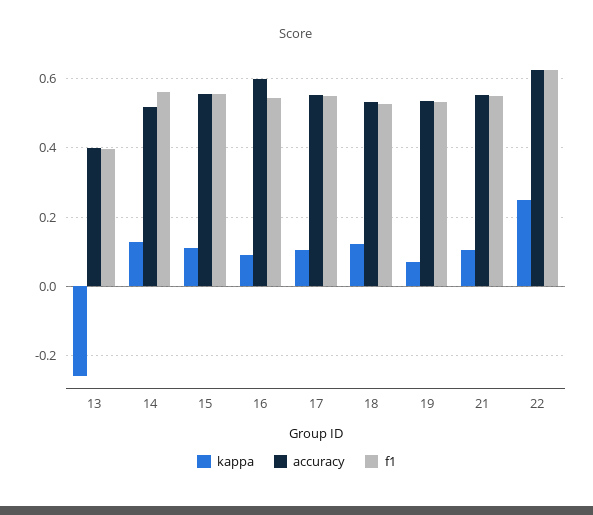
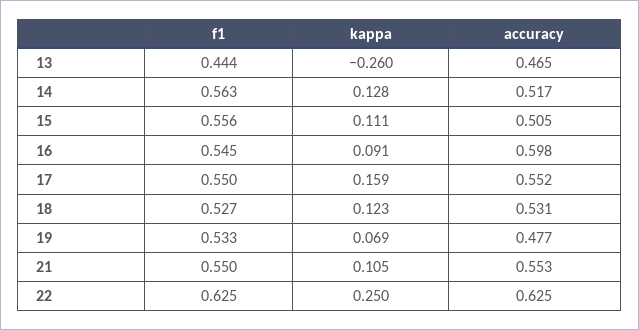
  {
    "kappa": {
      "13": -0.26,
      "14": 0.128,
      "15": 0.111,
      "16": 0.091,
-     "17": 0.1,
+     "17": 0.159,
      "18": 0.123,
      "19": 0.069,
      "21": 0.105,
      "22": 0.25
    },
    "accuracy": {
-     "13": 0.4,
+     "13": 0.465,
      "14": 0.517,
-     "15": 0.56,
+     "15": 0.505,
      "16": 0.598,
      "17": 0.552,
      "18": 0.531,
-     "19": 0.54,
+     "19": 0.477,
      "21": 0.553,
      "22": 0.625
    },
    "f1": {
-     "13": 0.4,
+     "13": 0.444,
      "14": 0.563,
      "15": 0.556,
      "16": 0.545,
      "17": 0.55,
      "18": 0.527,
      "19": 0.533,
      "21": 0.55,
      "22": 0.625
    }
  }

